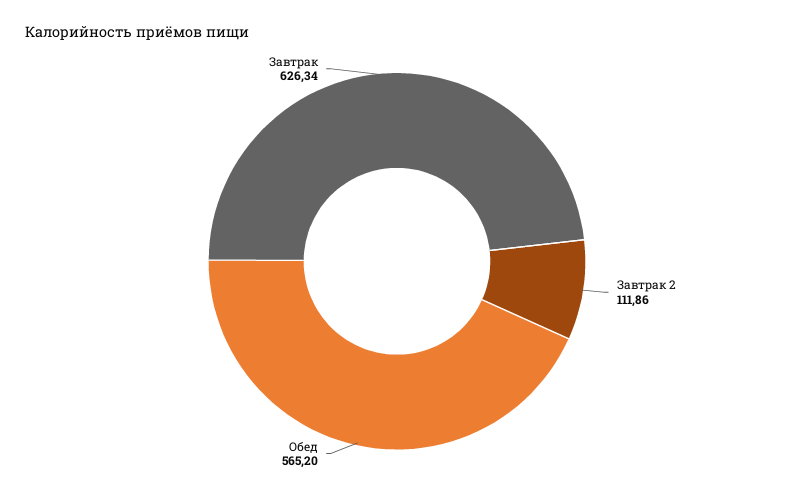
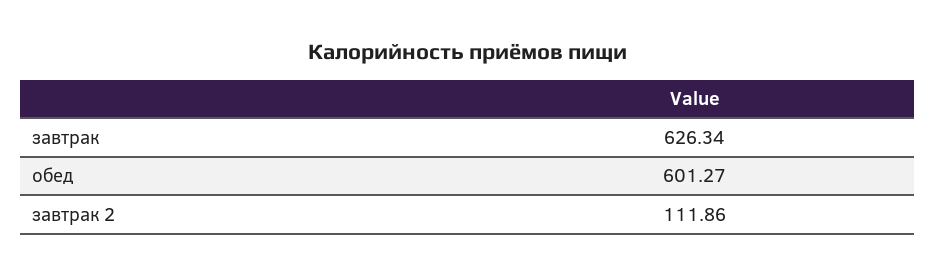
  {
    "Завтрак 2": 111.86,
-   "Обед": 565.2,
+   "Обед": 601.27,
    "Завтрак": 626.34
  }

